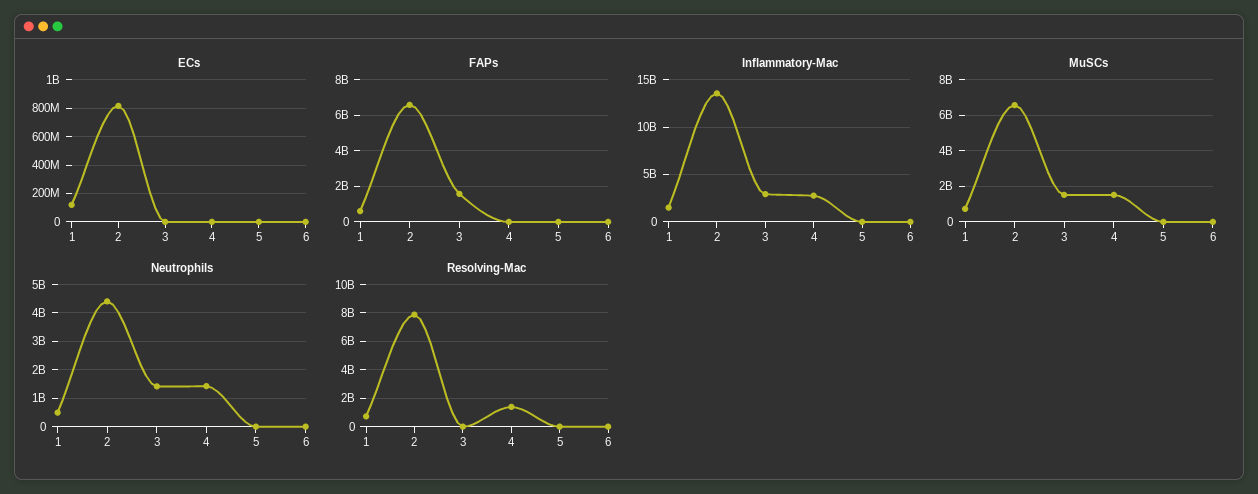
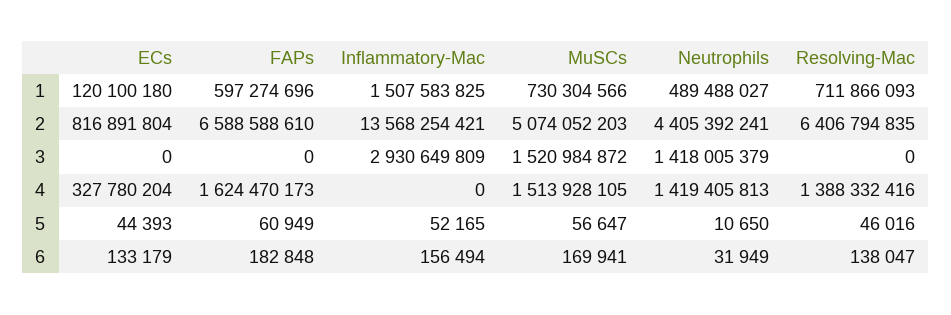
  {
    "ECs": {
      "1": 120100180,
      "2": 816891804,
      "3": 0,
-     "4": 0,
+     "4": 327780204,
      "5": 44393,
      "6": 133179
    },
    "FAPs": {
      "1": 597274696,
      "2": 6588588610,
-     "3": 1500000000,
+     "3": 0,
-     "4": 0,
+     "4": 1624470173,
      "5": 60949,
      "6": 182848
    },
    "Inflammatory-Mac": {
      "1": 1507583825,
      "2": 13568254421,
      "3": 2930649809,
-     "4": 3000000000,
+     "4": 0,
      "5": 52165,
      "6": 156494
    },
    "MuSCs": {
      "1": 730304566,
-     "2": 6500000000,
+     "2": 5074052203,
      "3": 1520984872,
      "4": 1513928105,
      "5": 56647,
      "6": 169941
    },
    "Neutrophils": {
      "1": 489488027,
      "2": 4405392241,
      "3": 1418005379,
      "4": 1419405813,
      "5": 10650,
      "6": 31949
    },
    "Resolving-Mac": {
      "1": 711866093,
-     "2": 8000000000,
+     "2": 6406794835,
      "3": 0,
      "4": 1388332416,
      "5": 46016,
      "6": 138047
    }
  }

